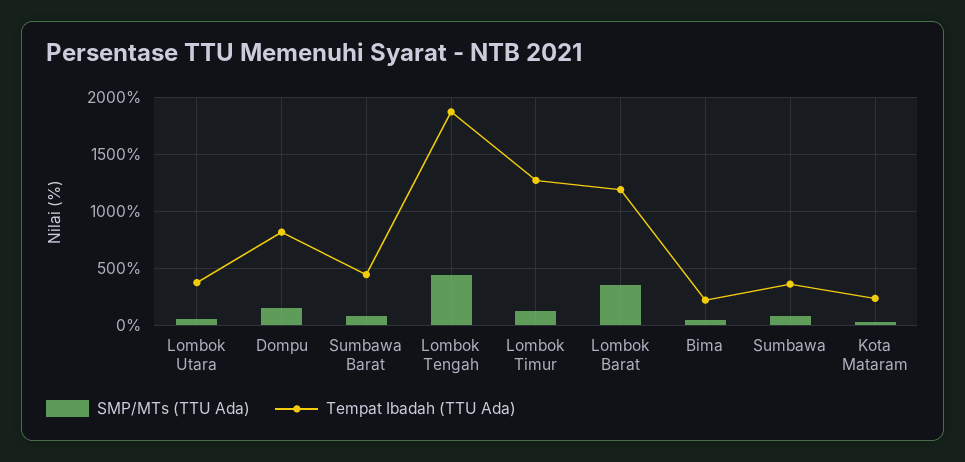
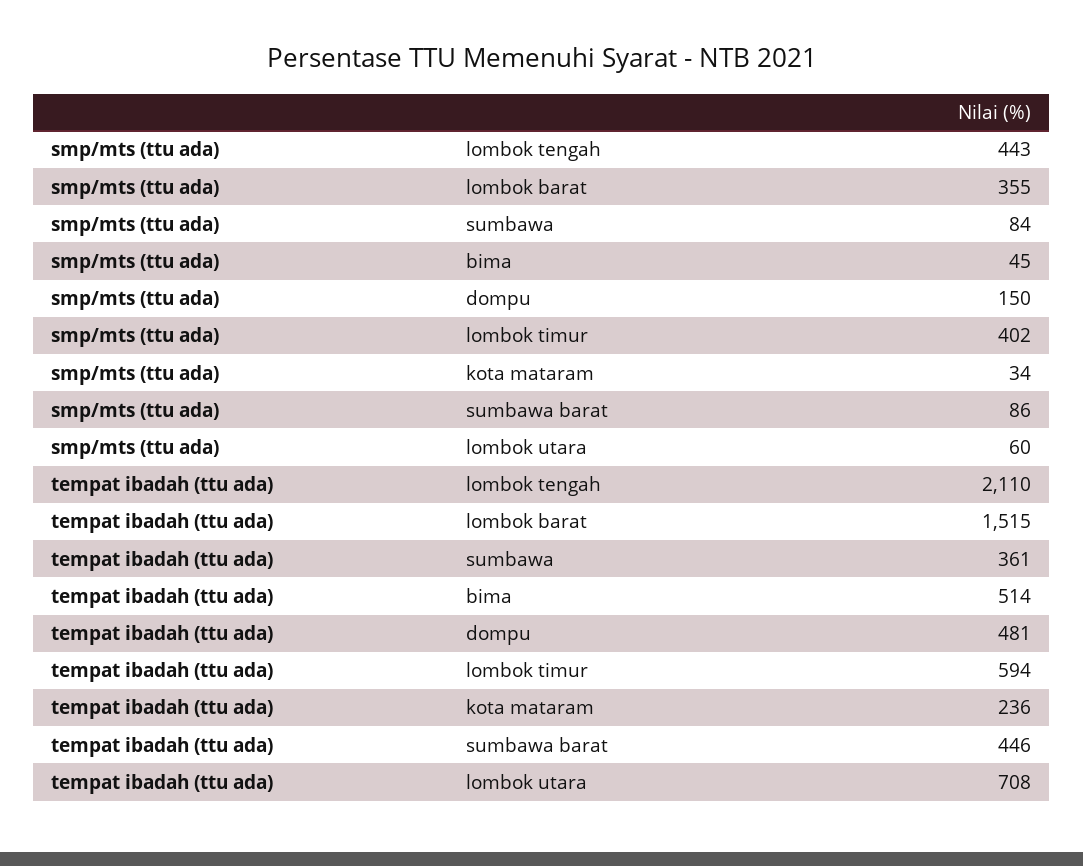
  {
    "SMP/MTs (TTU Ada)": {
      "Lombok Utara": 60,
      "Dompu": 150,
      "Sumbawa Barat": 86,
      "Lombok Tengah": 443,
-     "Lombok Timur": 100,
+     "Lombok Timur": 402,
      "Lombok Barat": 355,
      "Bima": 45,
      "Sumbawa": 84,
      "Kota Mataram": 34
    },
    "Tempat Ibadah (TTU Ada)": {
-     "Lombok Utara": 400,
+     "Lombok Utara": 708,
-     "Dompu": 800,
+     "Dompu": 481,
      "Sumbawa Barat": 446,
-     "Lombok Tengah": 1900,
+     "Lombok Tengah": 2110,
-     "Lombok Timur": 1300,
+     "Lombok Timur": 594,
-     "Lombok Barat": 1200,
+     "Lombok Barat": 1515,
-     "Bima": 200,
+     "Bima": 514,
      "Sumbawa": 361,
      "Kota Mataram": 236
    }
  }

